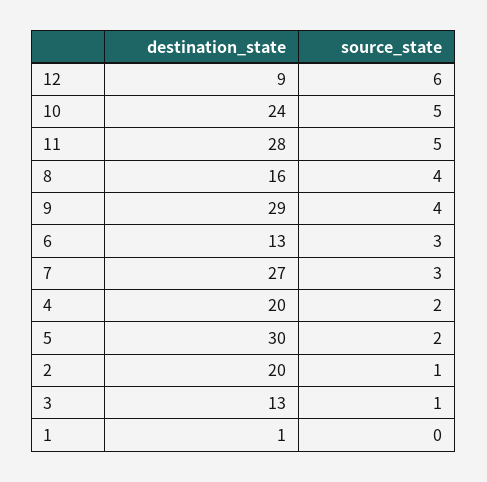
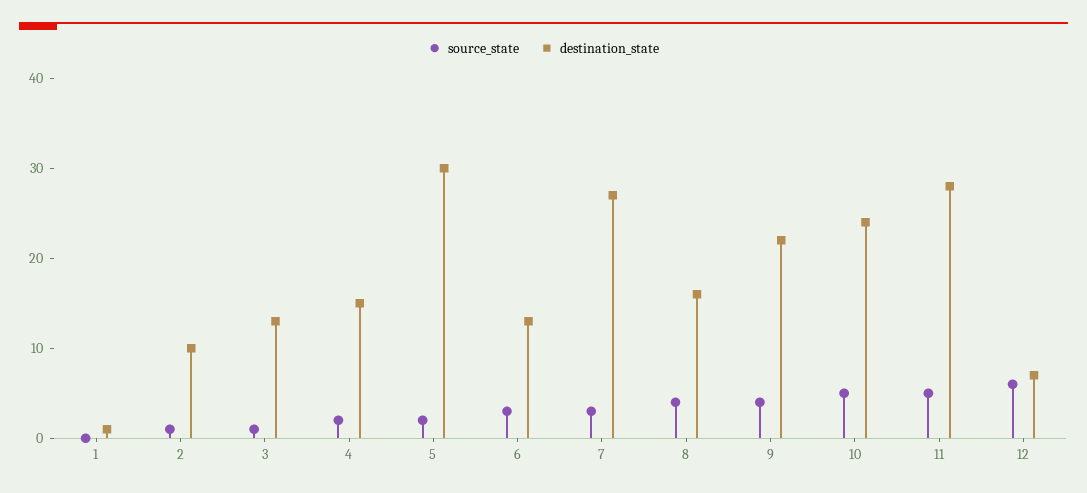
  {
    "destination_state": {
-     "12": 9,
+     "12": 7,
      "10": 24,
      "11": 28,
      "8": 16,
-     "9": 29,
+     "9": 22,
      "6": 13,
      "7": 27,
-     "4": 20,
+     "4": 15,
      "5": 30,
-     "2": 20,
+     "2": 10,
      "3": 13,
      "1": 1
    },
    "source_state": {
      "12": 6,
      "10": 5,
      "11": 5,
      "8": 4,
      "9": 4,
      "6": 3,
      "7": 3,
      "4": 2,
      "5": 2,
      "2": 1,
      "3": 1,
      "1": 0
    }
  }

